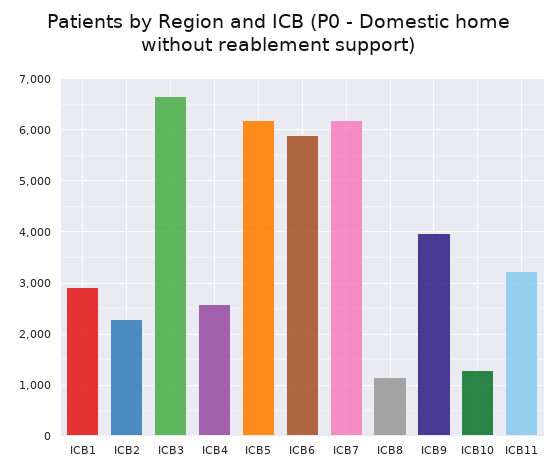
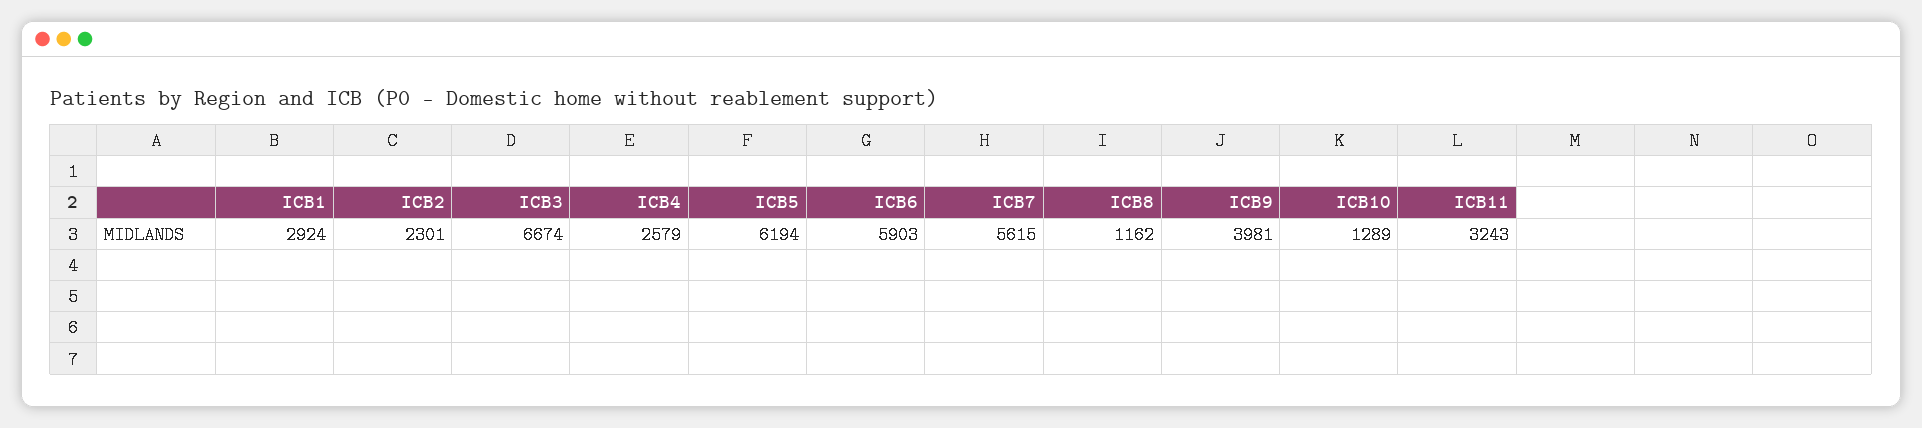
  {
    "ICB1": 2924,
    "ICB2": 2301,
    "ICB3": 6674,
    "ICB4": 2579,
    "ICB5": 6194,
    "ICB6": 5903,
-   "ICB7": 6200,
+   "ICB7": 5615,
    "ICB8": 1162,
    "ICB9": 3981,
    "ICB10": 1289,
    "ICB11": 3243
  }

